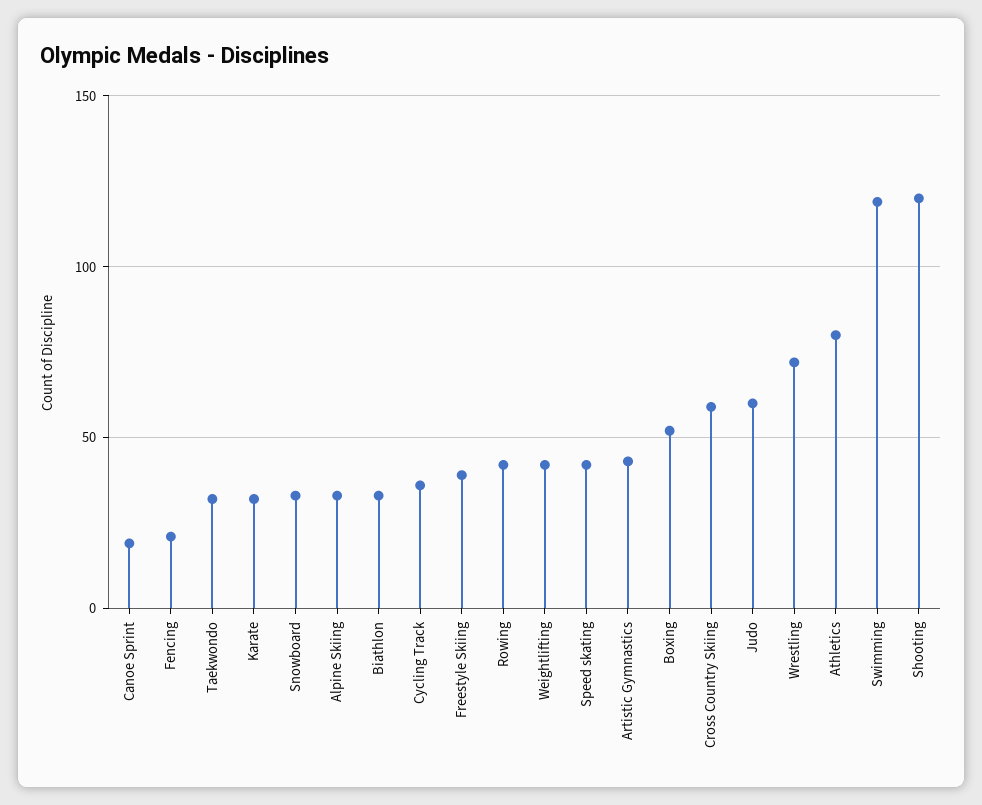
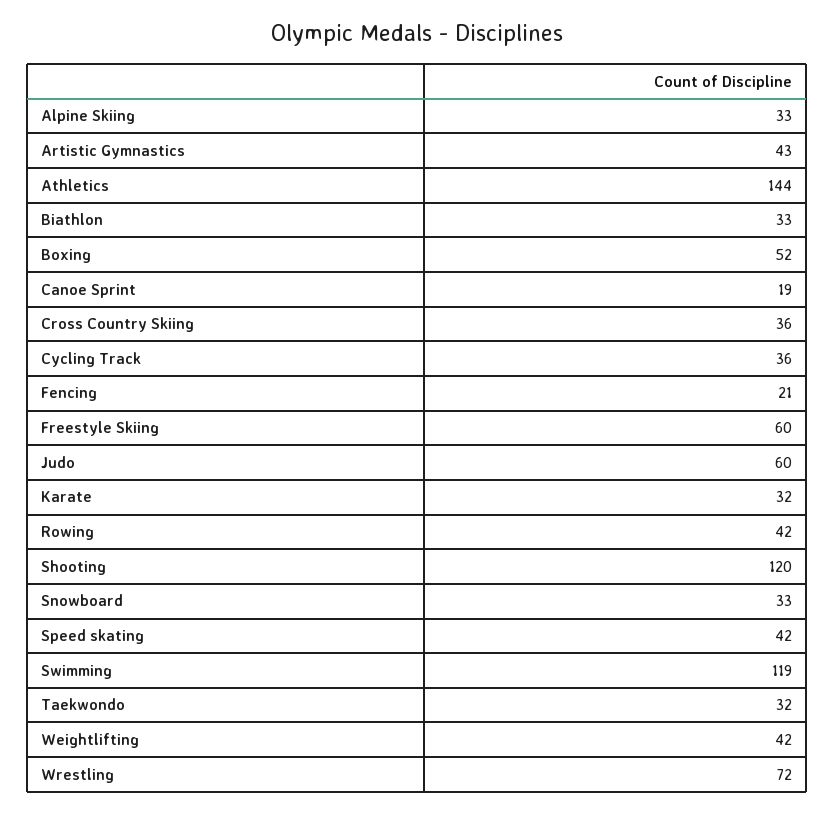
  {
    "Canoe Sprint": 19,
    "Fencing": 21,
    "Taekwondo": 32,
    "Karate": 32,
    "Snowboard": 33,
    "Alpine Skiing": 33,
    "Biathlon": 33,
    "Cycling Track": 36,
-   "Freestyle Skiing": 40,
+   "Freestyle Skiing": 60,
    "Rowing": 42,
    "Weightlifting": 42,
    "Speed skating": 42,
    "Artistic Gymnastics": 43,
    "Boxing": 52,
-   "Cross Country Skiing": 60,
+   "Cross Country Skiing": 36,
    "Judo": 60,
    "Wrestling": 72,
-   "Athletics": 80,
+   "Athletics": 144,
    "Swimming": 119,
    "Shooting": 120
  }

